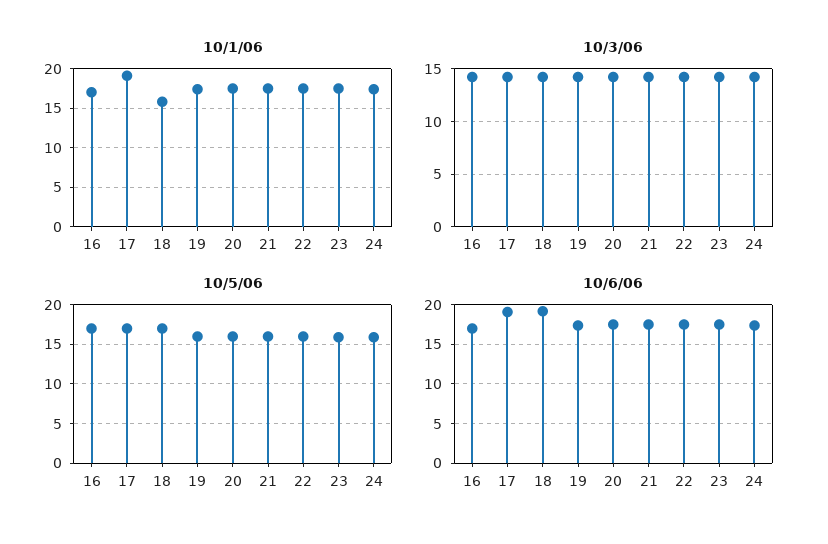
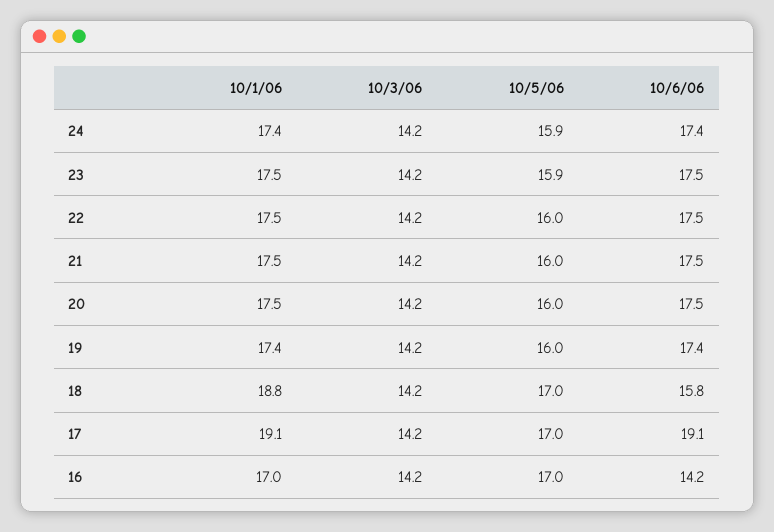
  {
    "10/1/06": {
      "16": 17,
      "17": 19.1,
-     "18": 16,
+     "18": 18.8,
      "19": 17.4,
      "20": 17.5,
      "21": 17.5,
      "22": 17.5,
      "23": 17.5,
      "24": 17.4
    },
    "10/3/06": {
      "16": 14.2,
      "17": 14.2,
      "18": 14.2,
      "19": 14.2,
      "20": 14.2,
      "21": 14.2,
      "22": 14.2,
      "23": 14.2,
      "24": 14.2
    },
    "10/5/06": {
      "16": 17,
      "17": 17,
      "18": 17,
      "19": 16,
      "20": 16,
      "21": 16,
      "22": 16,
      "23": 15.9,
      "24": 15.9
    },
    "10/6/06": {
-     "16": 17,
+     "16": 14.2,
      "17": 19.1,
-     "18": 19,
+     "18": 15.8,
      "19": 17.4,
      "20": 17.5,
      "21": 17.5,
      "22": 17.5,
      "23": 17.5,
      "24": 17.4
    }
  }

